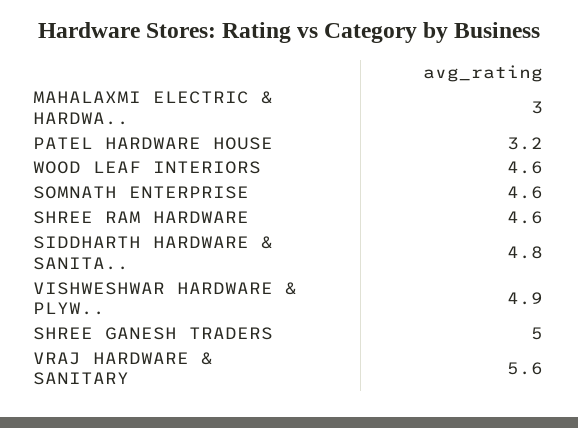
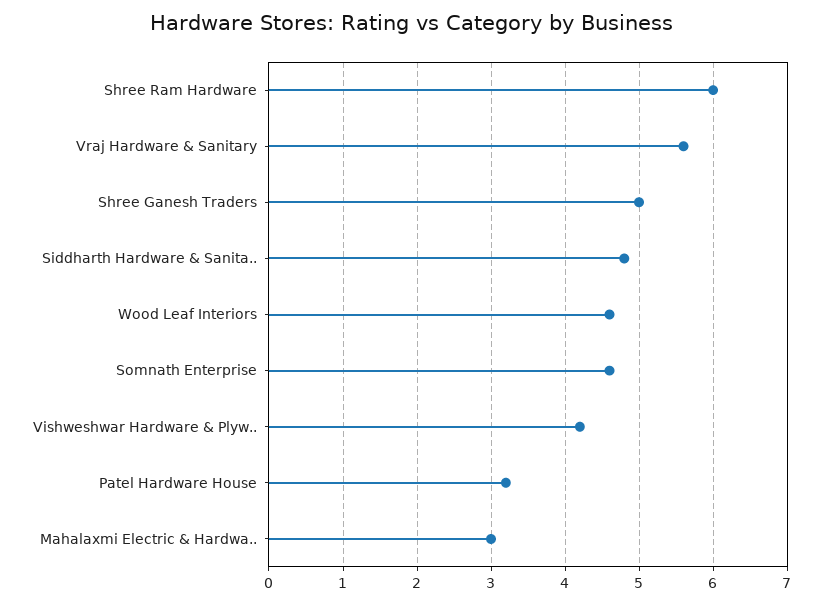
  {
    "MAHALAXMI ELECTRIC & HARDWA..": 3,
    "PATEL HARDWARE HOUSE": 3.2,
    "WOOD LEAF INTERIORS": 4.6,
    "SOMNATH ENTERPRISE": 4.6,
-   "SHREE RAM HARDWARE": 4.6,
+   "SHREE RAM HARDWARE": 6,
    "SIDDHARTH HARDWARE & SANITA..": 4.8,
-   "VISHWESHWAR HARDWARE & PLYW..": 4.9,
+   "VISHWESHWAR HARDWARE & PLYW..": 4.2,
    "SHREE GANESH TRADERS": 5,
    "VRAJ HARDWARE & SANITARY": 5.6
  }

